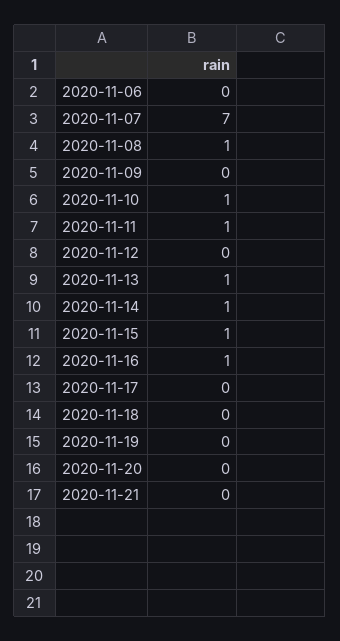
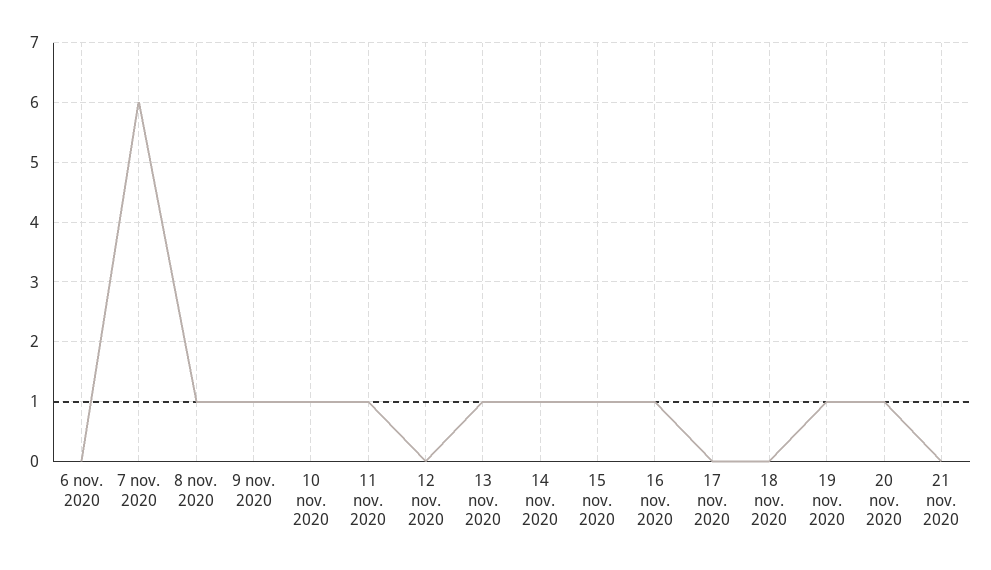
  {
    "2020-11-06": 0,
-   "2020-11-07": 7,
+   "2020-11-07": 6,
    "2020-11-08": 1,
-   "2020-11-09": 0,
+   "2020-11-09": 1,
    "2020-11-10": 1,
    "2020-11-11": 1,
    "2020-11-12": 0,
    "2020-11-13": 1,
    "2020-11-14": 1,
    "2020-11-15": 1,
    "2020-11-16": 1,
    "2020-11-17": 0,
    "2020-11-18": 0,
-   "2020-11-19": 0,
+   "2020-11-19": 1,
-   "2020-11-20": 0,
+   "2020-11-20": 1,
    "2020-11-21": 0
  }

